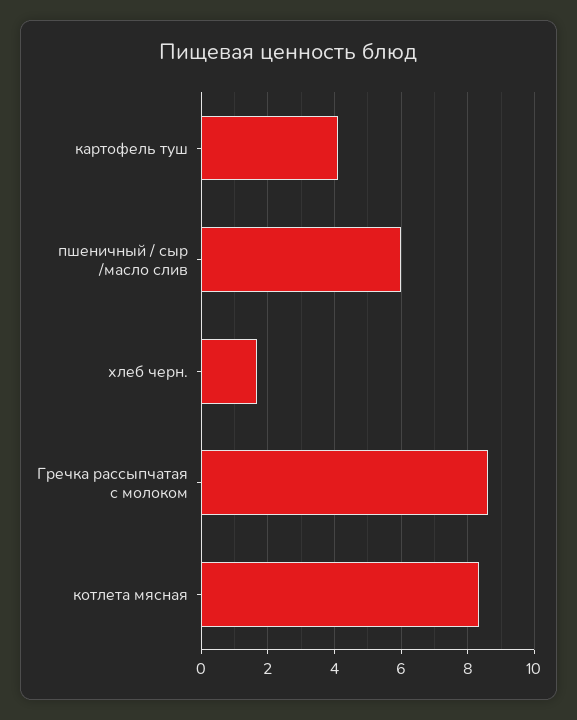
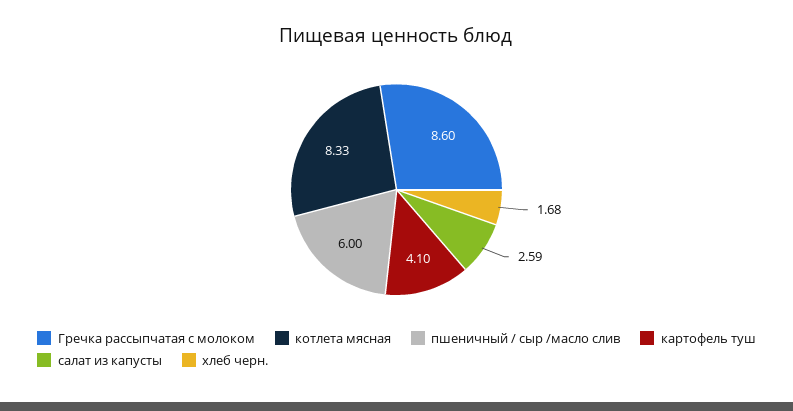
  {
    "картофель туш": 4.1,
    "пшеничный / сыр /масло слив": 6,
    "хлеб черн.": 1.68,
    "Гречка рассыпчатая с молоком": 8.6,
-   "котлета мясная": 8.33
+   "котлета мясная": 8.33,
+   "салат из капусты": 2.59
  }

